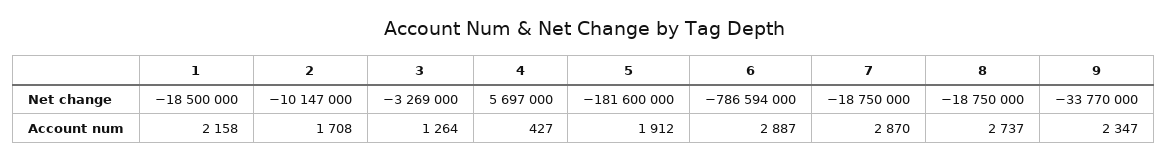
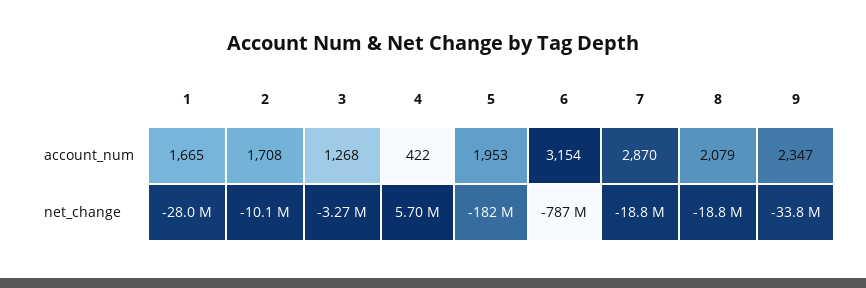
  {
    "1": {
-     "Net change": -18500000,
+     "Net change": -28000000,
-     "Account num": 2158
+     "Account num": 1665
    },
    "2": {
      "Net change": -10147000,
      "Account num": 1708
    },
    "3": {
      "Net change": -3269000,
-     "Account num": 1264
+     "Account num": 1268
    },
    "4": {
      "Net change": 5697000,
-     "Account num": 427
+     "Account num": 422
    },
    "5": {
      "Net change": -181600000,
-     "Account num": 1912
+     "Account num": 1953
    },
    "6": {
      "Net change": -786594000,
-     "Account num": 2887
+     "Account num": 3154
    },
    "7": {
      "Net change": -18750000,
      "Account num": 2870
    },
    "8": {
      "Net change": -18750000,
-     "Account num": 2737
+     "Account num": 2079
    },
    "9": {
      "Net change": -33770000,
      "Account num": 2347
    }
  }

